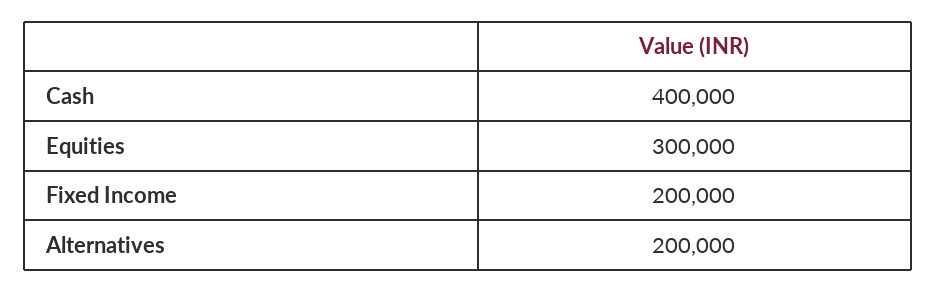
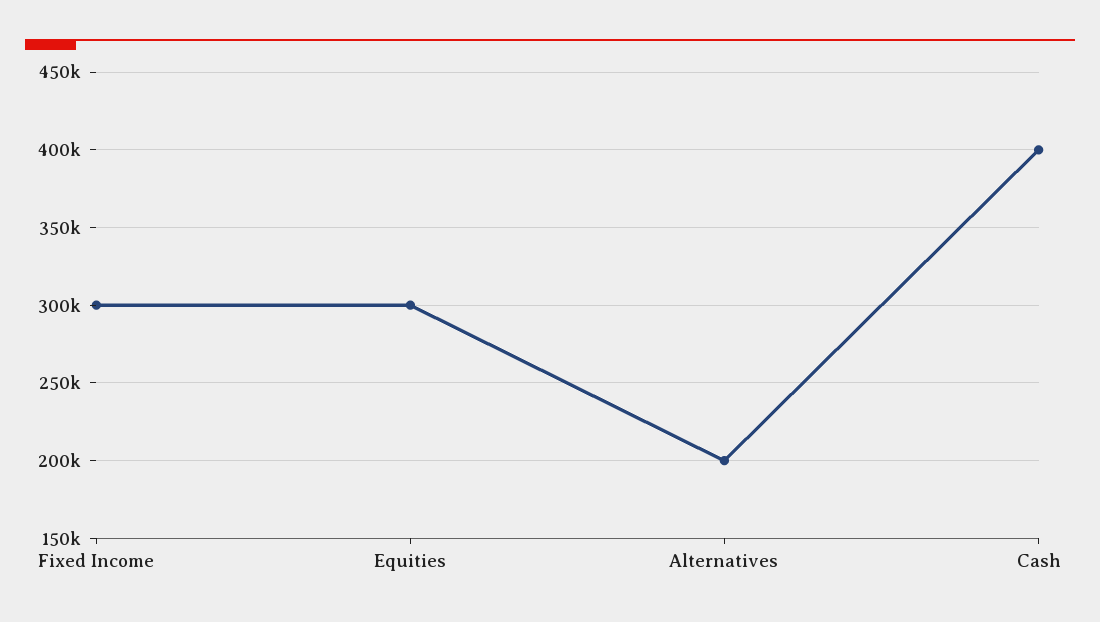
  {
    "Cash": 400000,
    "Equities": 300000,
-   "Fixed Income": 200000,
+   "Fixed Income": 300000,
    "Alternatives": 200000
  }

